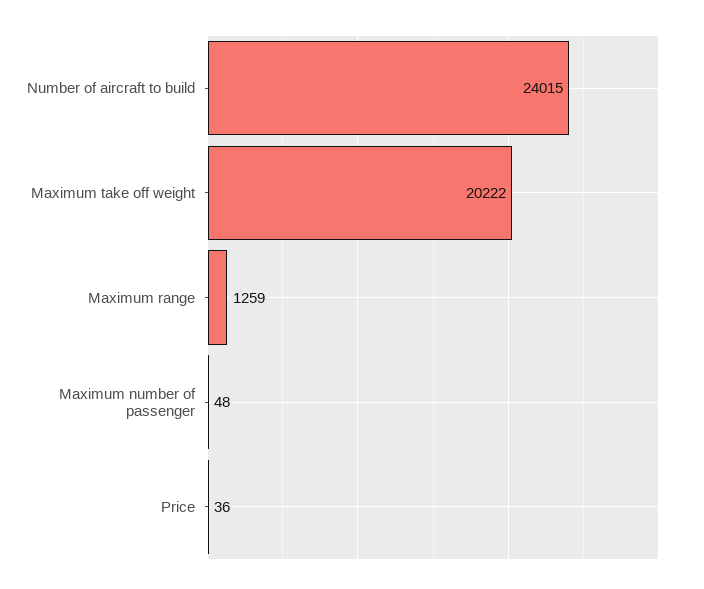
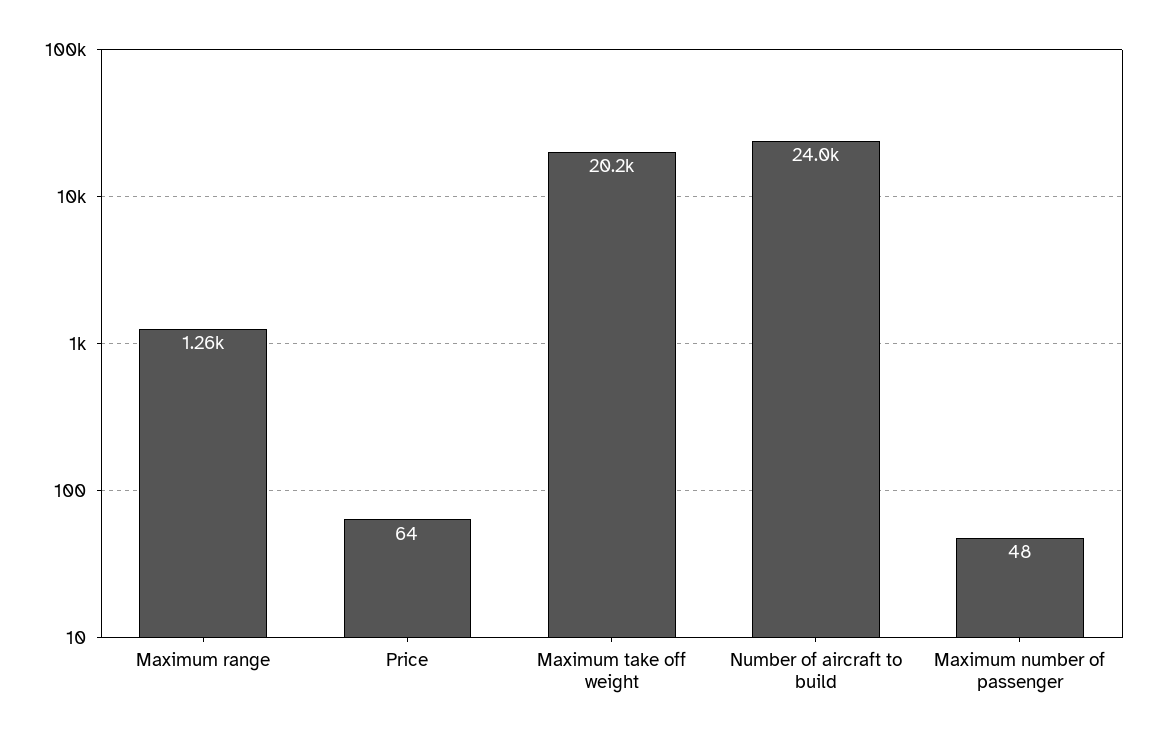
  {
    "Number of aircraft to build": 24015,
    "Maximum take off weight": 20222,
    "Maximum range": 1259,
    "Maximum number of passenger": 48,
-   "Price": 36
+   "Price": 64
  }

